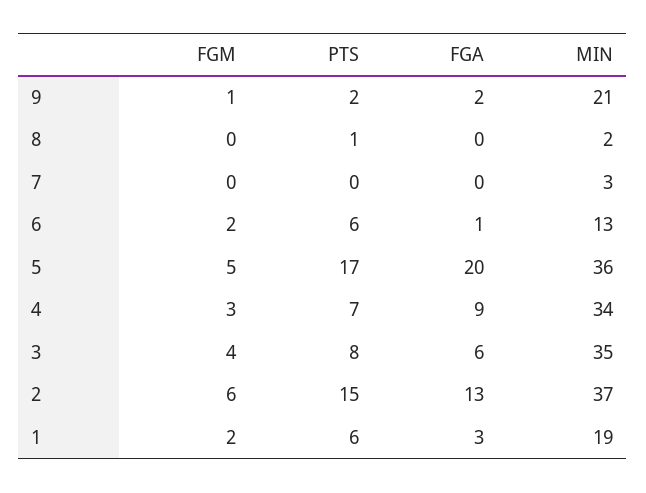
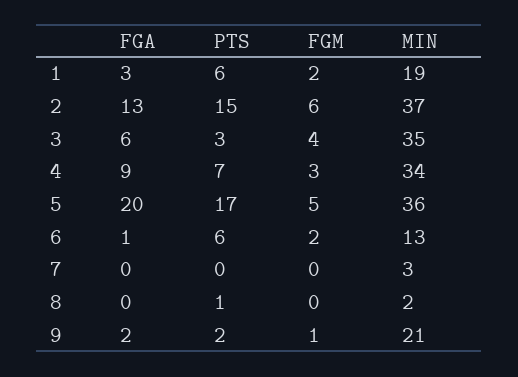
  {
    "FGM": {
      "9": 1,
      "8": 0,
      "7": 0,
      "6": 2,
      "5": 5,
      "4": 3,
      "3": 4,
      "2": 6,
      "1": 2
    },
    "PTS": {
      "9": 2,
      "8": 1,
      "7": 0,
      "6": 6,
      "5": 17,
      "4": 7,
-     "3": 8,
+     "3": 3,
      "2": 15,
      "1": 6
    },
    "FGA": {
      "9": 2,
      "8": 0,
      "7": 0,
      "6": 1,
      "5": 20,
      "4": 9,
      "3": 6,
      "2": 13,
      "1": 3
    },
    "MIN": {
      "9": 21,
      "8": 2,
      "7": 3,
      "6": 13,
      "5": 36,
      "4": 34,
      "3": 35,
      "2": 37,
      "1": 19
    }
  }

